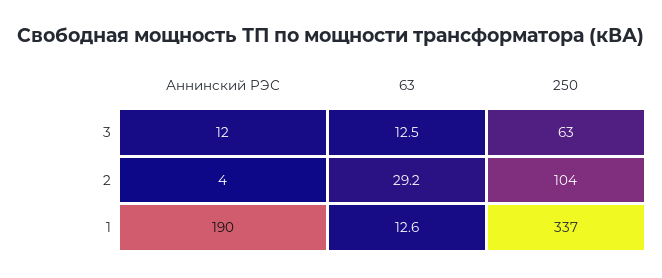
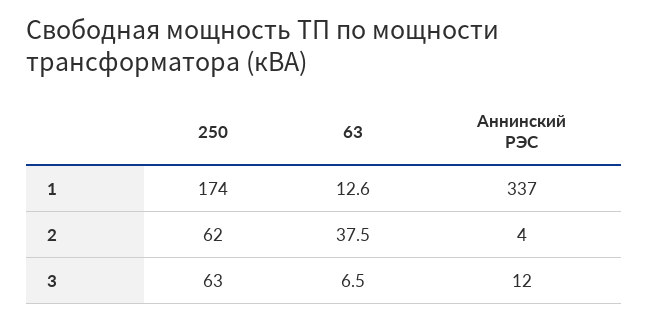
  {
    "Аннинский РЭС": {
      "3": 12,
      "2": 4,
-     "1": 190
+     "1": 337
    },
    "63": {
-     "3": 12.5,
+     "3": 6.5,
-     "2": 29.2,
+     "2": 37.5,
      "1": 12.6
    },
    "250": {
      "3": 63,
-     "2": 104,
+     "2": 62,
-     "1": 337
+     "1": 174
    }
  }

